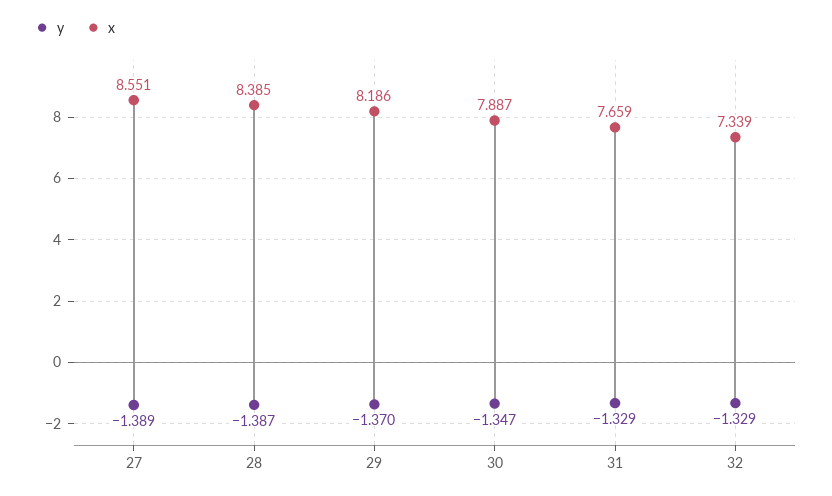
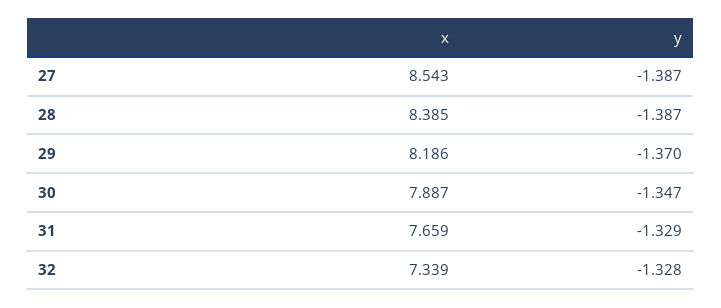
  {
    "y": {
-     "27": -1.389,
+     "27": -1.387,
      "28": -1.387,
      "29": -1.37,
      "30": -1.347,
      "31": -1.329,
-     "32": -1.329
+     "32": -1.328
    },
    "x": {
-     "27": 8.551,
+     "27": 8.543,
      "28": 8.385,
      "29": 8.186,
      "30": 7.887,
      "31": 7.659,
      "32": 7.339
    }
  }

